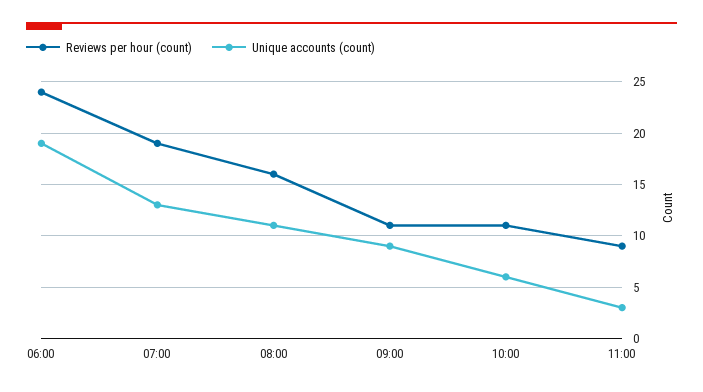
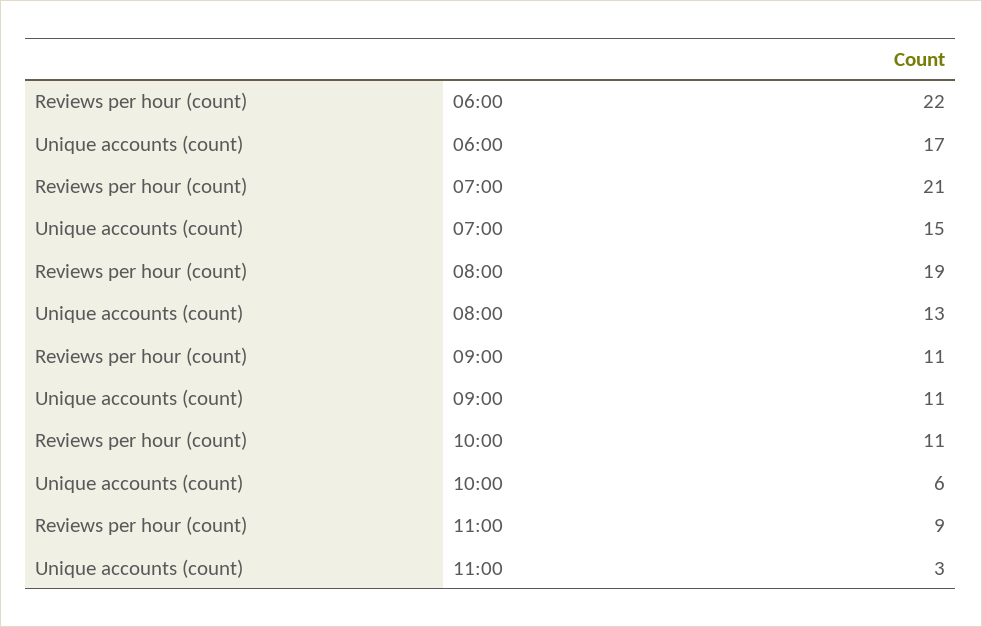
  {
    "Reviews per hour (count)": {
-     "06:00": 24,
+     "06:00": 22,
-     "07:00": 19,
+     "07:00": 21,
-     "08:00": 16,
+     "08:00": 19,
      "09:00": 11,
      "10:00": 11,
      "11:00": 9
    },
    "Unique accounts (count)": {
-     "06:00": 19,
+     "06:00": 17,
-     "07:00": 13,
+     "07:00": 15,
-     "08:00": 11,
+     "08:00": 13,
-     "09:00": 9,
+     "09:00": 11,
      "10:00": 6,
      "11:00": 3
    }
  }

